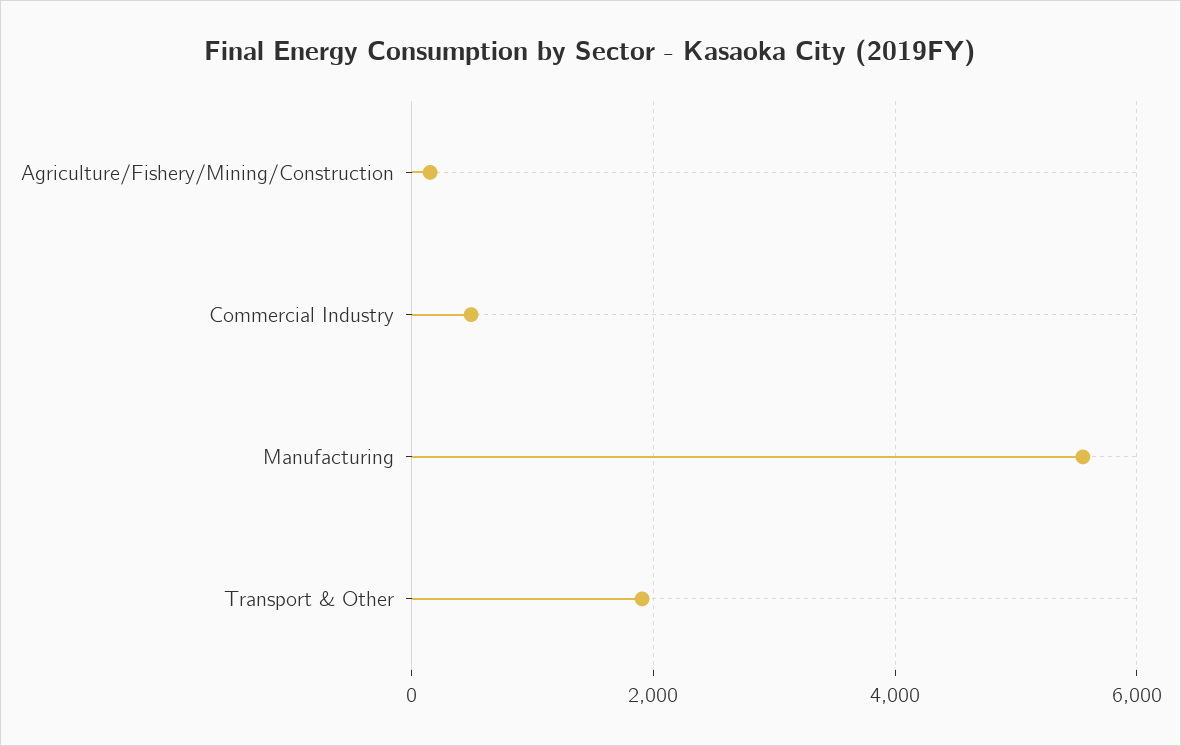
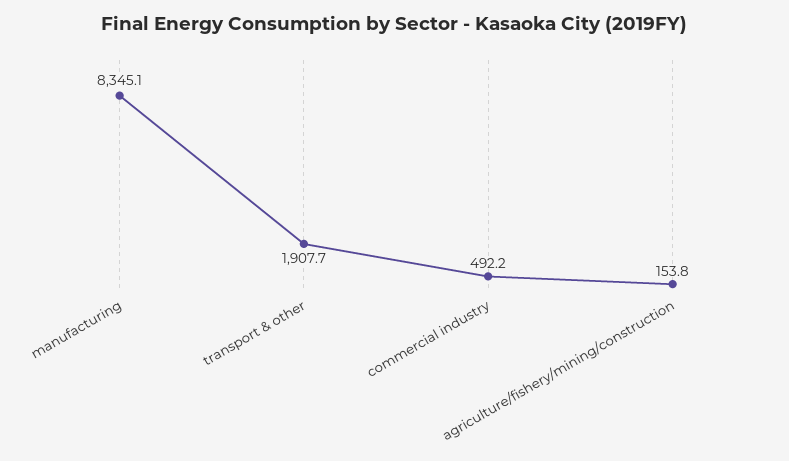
  {
    "Agriculture/Fishery/Mining/Construction": 153.8,
    "Commercial Industry": 492.2,
-   "Manufacturing": 5600,
+   "Manufacturing": 8345.1,
    "Transport & Other": 1907.7
  }

